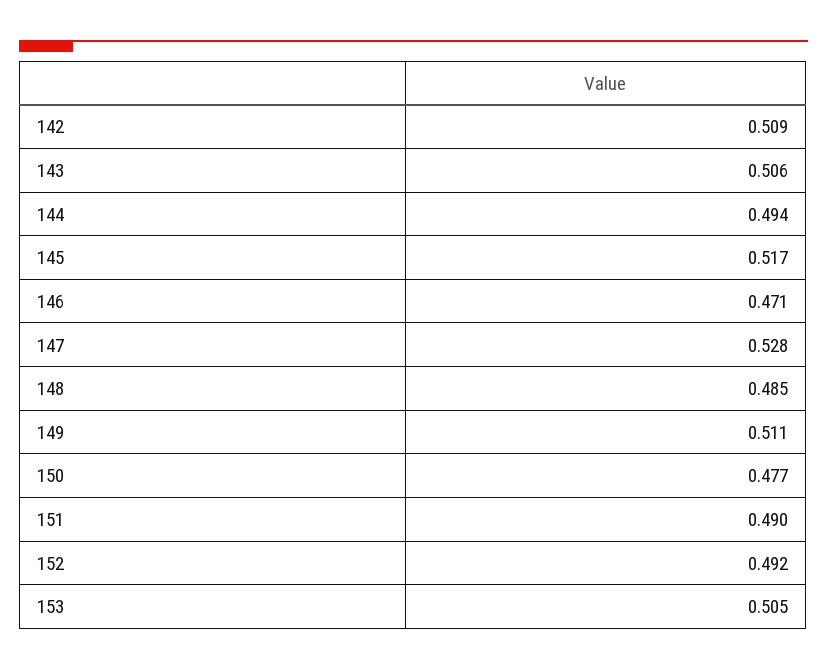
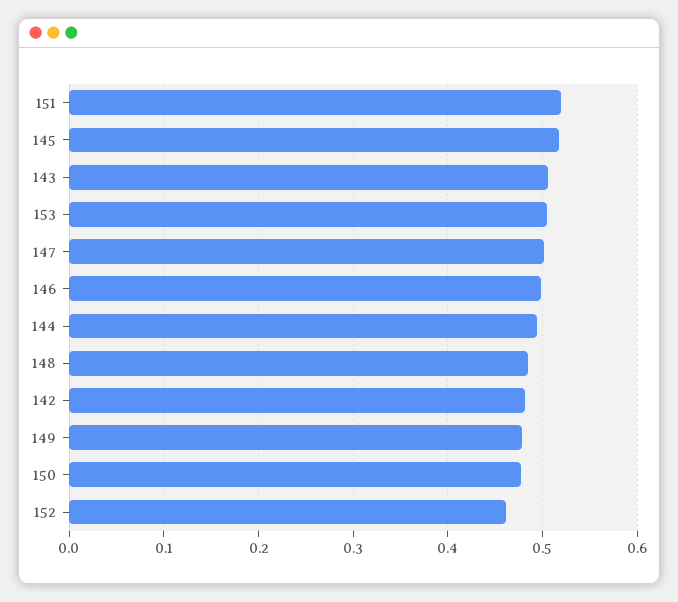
  {
-   "142": 0.509,
+   "142": 0.48,
    "143": 0.506,
    "144": 0.494,
    "145": 0.517,
-   "146": 0.471,
+   "146": 0.5,
-   "147": 0.528,
+   "147": 0.5,
    "148": 0.485,
-   "149": 0.511,
+   "149": 0.48,
    "150": 0.477,
-   "151": 0.49,
+   "151": 0.52,
-   "152": 0.492,
+   "152": 0.46,
    "153": 0.505
  }

